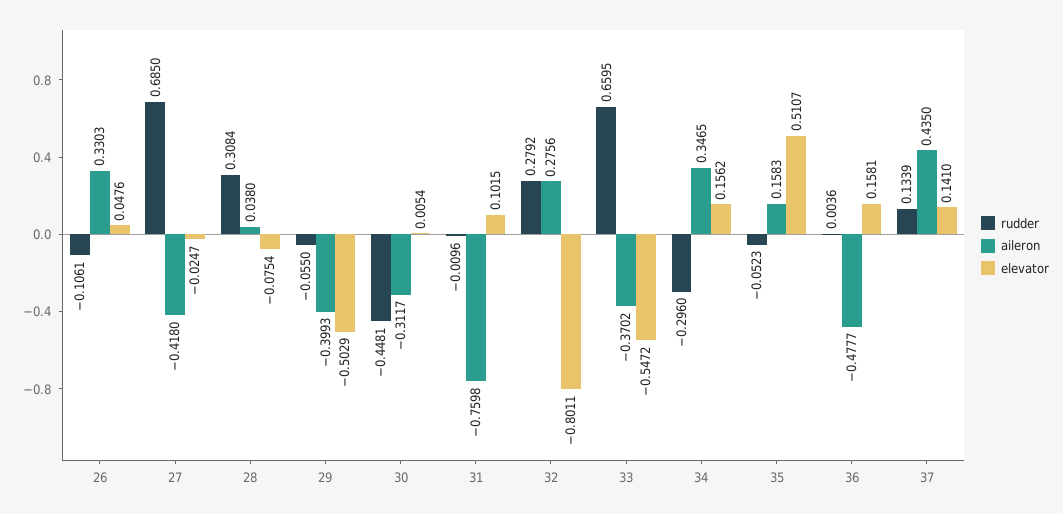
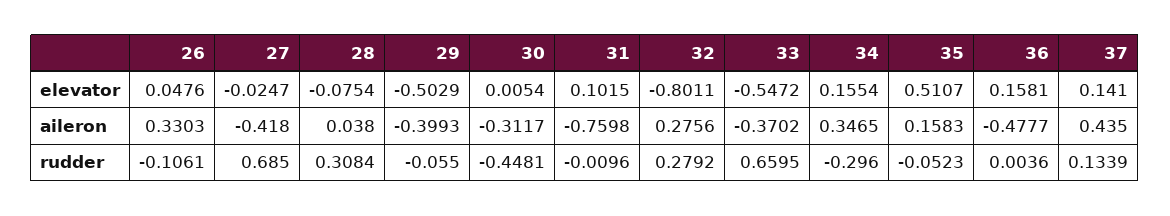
  {
    "rudder": {
      "26": -0.1061,
      "27": 0.685,
      "28": 0.3084,
      "29": -0.055,
      "30": -0.4481,
      "31": -0.0096,
      "32": 0.2792,
      "33": 0.6595,
      "34": -0.296,
      "35": -0.0523,
      "36": 0.0036,
      "37": 0.1339
    },
    "aileron": {
      "26": 0.3303,
      "27": -0.418,
      "28": 0.038,
      "29": -0.3993,
      "30": -0.3117,
      "31": -0.7598,
      "32": 0.2756,
      "33": -0.3702,
      "34": 0.3465,
      "35": 0.1583,
      "36": -0.4777,
      "37": 0.435
    },
    "elevator": {
      "26": 0.0476,
      "27": -0.0247,
      "28": -0.0754,
      "29": -0.5029,
      "30": 0.0054,
      "31": 0.1015,
      "32": -0.8011,
      "33": -0.5472,
-     "34": 0.1562,
+     "34": 0.1554,
      "35": 0.5107,
      "36": 0.1581,
      "37": 0.141
    }
  }

